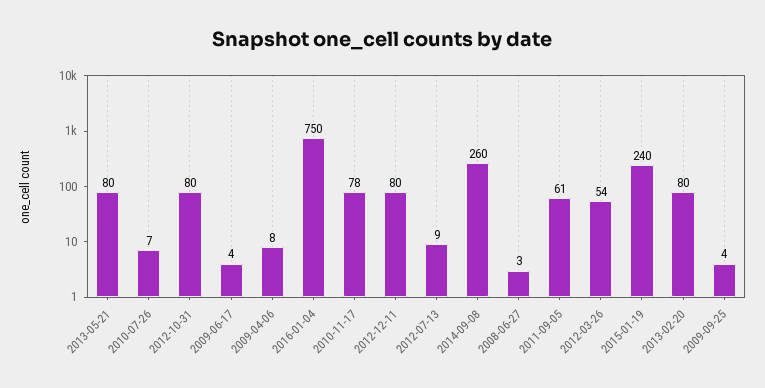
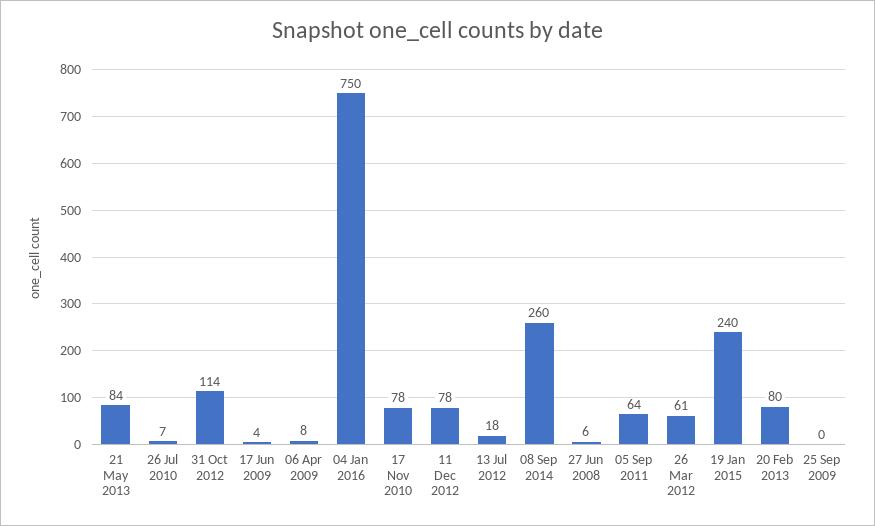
  {
-   "2013-05-21": 80,
+   "2013-05-21": 84,
    "2010-07-26": 7,
-   "2012-10-31": 80,
+   "2012-10-31": 114,
    "2009-06-17": 4,
    "2009-04-06": 8,
    "2016-01-04": 750,
    "2010-11-17": 78,
-   "2012-12-11": 80,
+   "2012-12-11": 78,
-   "2012-07-13": 9,
+   "2012-07-13": 18,
    "2014-09-08": 260,
-   "2008-06-27": 3,
+   "2008-06-27": 6,
-   "2011-09-05": 61,
+   "2011-09-05": 64,
-   "2012-03-26": 54,
+   "2012-03-26": 61,
    "2015-01-19": 240,
    "2013-02-20": 80,
-   "2009-09-25": 4
+   "2009-09-25": 0
  }

